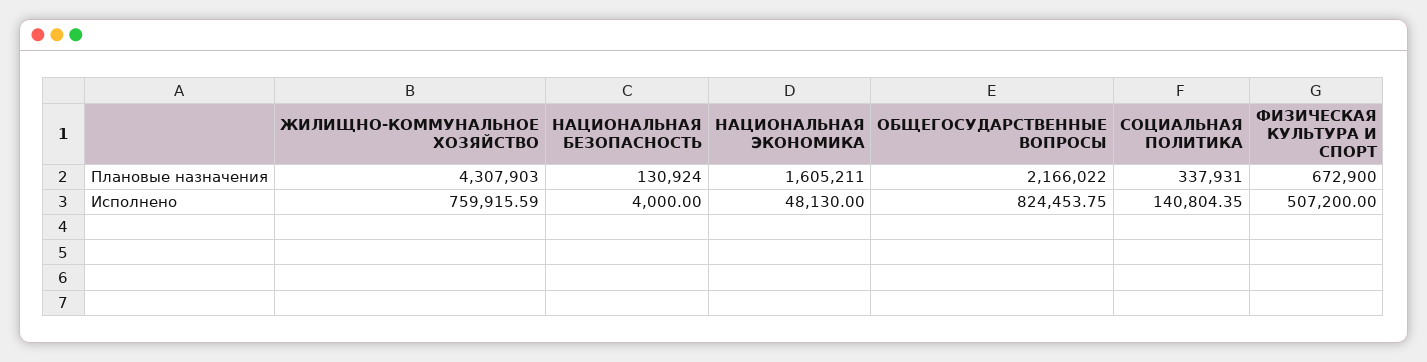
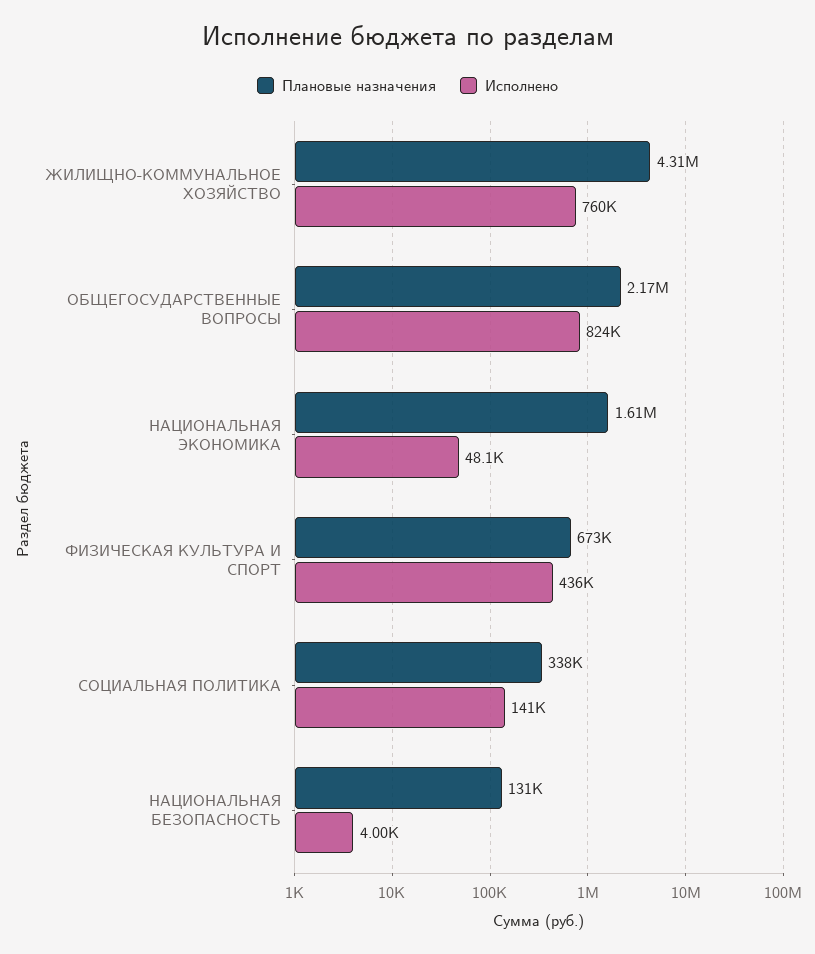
  {
    "Плановые назначения": {
      "ЖИЛИЩНО-КОММУНАЛЬНОЕ ХОЗЯЙСТВО": 4307903,
      "НАЦИОНАЛЬНАЯ БЕЗОПАСНОСТЬ": 130924,
      "НАЦИОНАЛЬНАЯ ЭКОНОМИКА": 1605211,
      "ОБЩЕГОСУДАРСТВЕННЫЕ ВОПРОСЫ": 2166022,
      "СОЦИАЛЬНАЯ ПОЛИТИКА": 337931,
      "ФИЗИЧЕСКАЯ КУЛЬТУРА И СПОРТ": 672900
    },
    "Исполнено": {
      "ЖИЛИЩНО-КОММУНАЛЬНОЕ ХОЗЯЙСТВО": 759915.59,
      "НАЦИОНАЛЬНАЯ БЕЗОПАСНОСТЬ": 4000,
      "НАЦИОНАЛЬНАЯ ЭКОНОМИКА": 48130,
      "ОБЩЕГОСУДАРСТВЕННЫЕ ВОПРОСЫ": 824453.75,
      "СОЦИАЛЬНАЯ ПОЛИТИКА": 140804.35,
-     "ФИЗИЧЕСКАЯ КУЛЬТУРА И СПОРТ": 507200
+     "ФИЗИЧЕСКАЯ КУЛЬТУРА И СПОРТ": 436000
    }
  }

